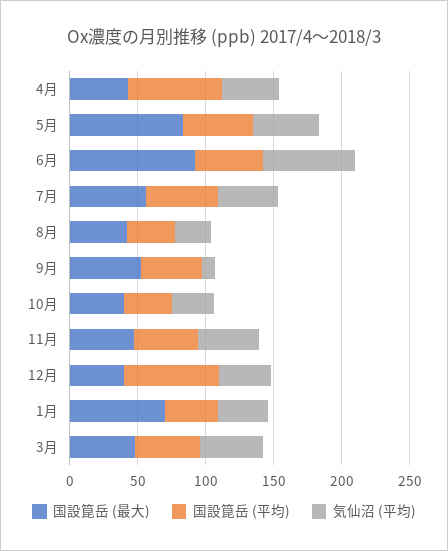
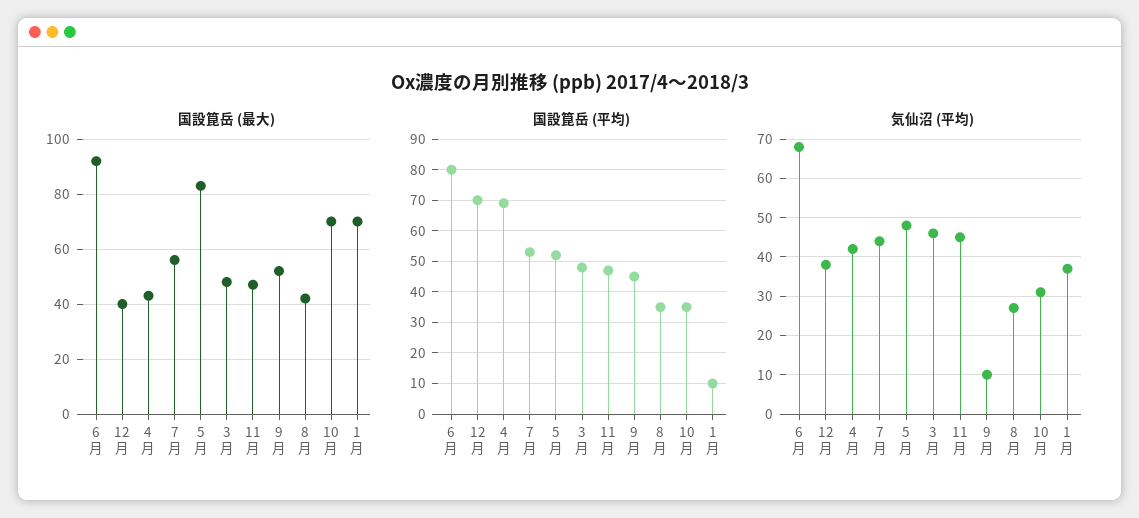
  {
    "国設箟岳 (最大)": {
      "4月": 45,
      "5月": 85,
      "6月": 90,
      "7月": 55,
      "8月": 40,
      "9月": 50,
-     "10月": 40,
+     "10月": 70,
      "11月": 45,
      "12月": 40,
      "1月": 70,
      "3月": 50
    },
    "国設箟岳 (平均)": {
      "4月": 70,
      "5月": 50,
-     "6月": 50,
+     "6月": 80,
      "7月": 55,
      "8月": 35,
      "9月": 45,
      "10月": 35,
      "11月": 45,
      "12月": 70,
-     "1月": 40,
+     "1月": 10,
      "3月": 50
    },
    "気仙沼 (平均)": {
      "4月": 40,
      "5月": 50,
      "6月": 70,
      "7月": 45,
      "8月": 25,
      "9月": 10,
      "10月": 30,
      "11月": 45,
      "12月": 40,
      "1月": 35,
      "3月": 45
    }
  }

